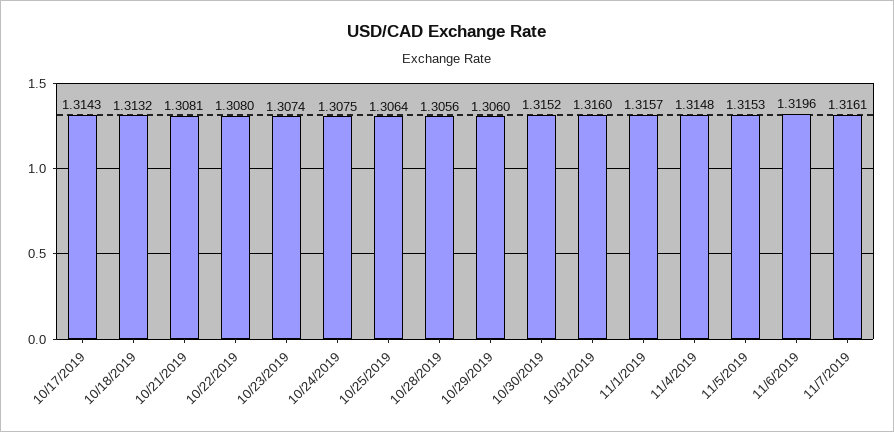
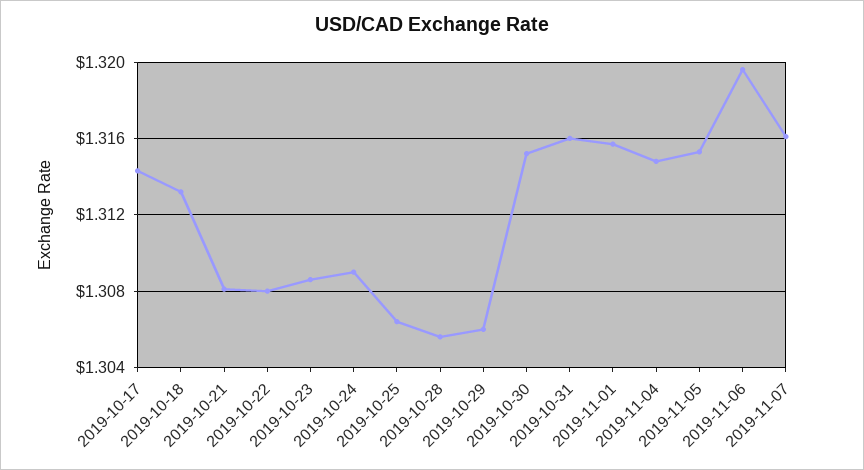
  {
    "10/17/2019": 1.3143,
    "10/18/2019": 1.3132,
    "10/21/2019": 1.3081,
    "10/22/2019": 1.308,
-   "10/23/2019": 1.3074,
+   "10/23/2019": 1.3085,
-   "10/24/2019": 1.3075,
+   "10/24/2019": 1.309,
    "10/25/2019": 1.3064,
    "10/28/2019": 1.3056,
    "10/29/2019": 1.306,
    "10/30/2019": 1.3152,
    "10/31/2019": 1.316,
    "11/1/2019": 1.3157,
    "11/4/2019": 1.3148,
    "11/5/2019": 1.3153,
    "11/6/2019": 1.3196,
    "11/7/2019": 1.3161
  }

